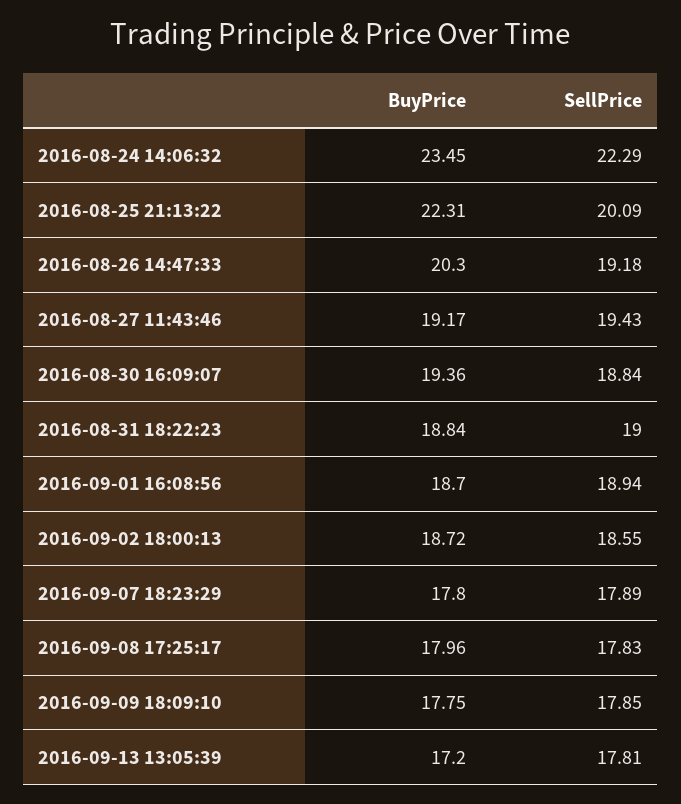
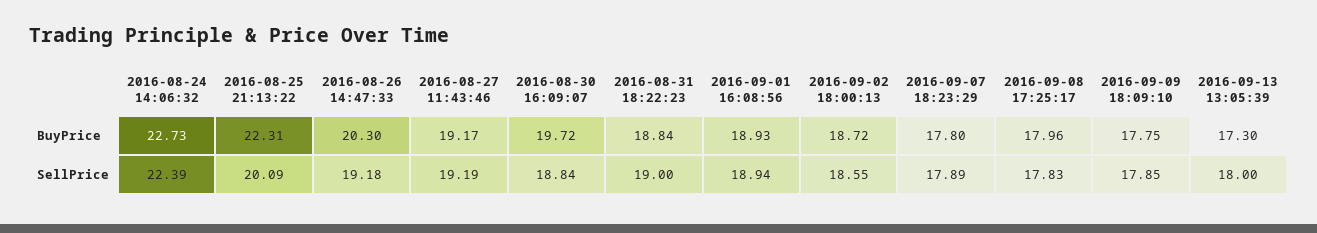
  {
    "BuyPrice": {
-     "2016-08-24 14:06:32": 23.45,
+     "2016-08-24 14:06:32": 22.73,
      "2016-08-25 21:13:22": 22.31,
      "2016-08-26 14:47:33": 20.3,
      "2016-08-27 11:43:46": 19.17,
-     "2016-08-30 16:09:07": 19.36,
+     "2016-08-30 16:09:07": 19.72,
      "2016-08-31 18:22:23": 18.84,
-     "2016-09-01 16:08:56": 18.7,
+     "2016-09-01 16:08:56": 18.93,
      "2016-09-02 18:00:13": 18.72,
      "2016-09-07 18:23:29": 17.8,
      "2016-09-08 17:25:17": 17.96,
      "2016-09-09 18:09:10": 17.75,
-     "2016-09-13 13:05:39": 17.2
+     "2016-09-13 13:05:39": 17.3
    },
    "SellPrice": {
-     "2016-08-24 14:06:32": 22.29,
+     "2016-08-24 14:06:32": 22.39,
      "2016-08-25 21:13:22": 20.09,
      "2016-08-26 14:47:33": 19.18,
-     "2016-08-27 11:43:46": 19.43,
+     "2016-08-27 11:43:46": 19.19,
      "2016-08-30 16:09:07": 18.84,
      "2016-08-31 18:22:23": 19,
      "2016-09-01 16:08:56": 18.94,
      "2016-09-02 18:00:13": 18.55,
      "2016-09-07 18:23:29": 17.89,
      "2016-09-08 17:25:17": 17.83,
      "2016-09-09 18:09:10": 17.85,
-     "2016-09-13 13:05:39": 17.81
+     "2016-09-13 13:05:39": 18
    }
  }

